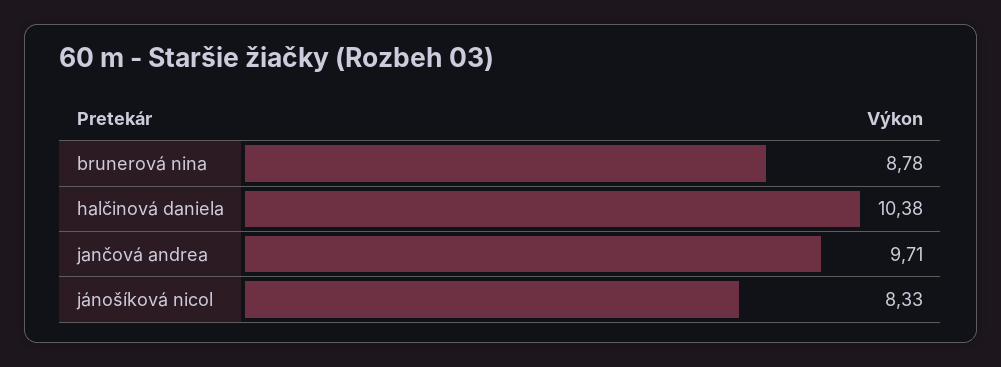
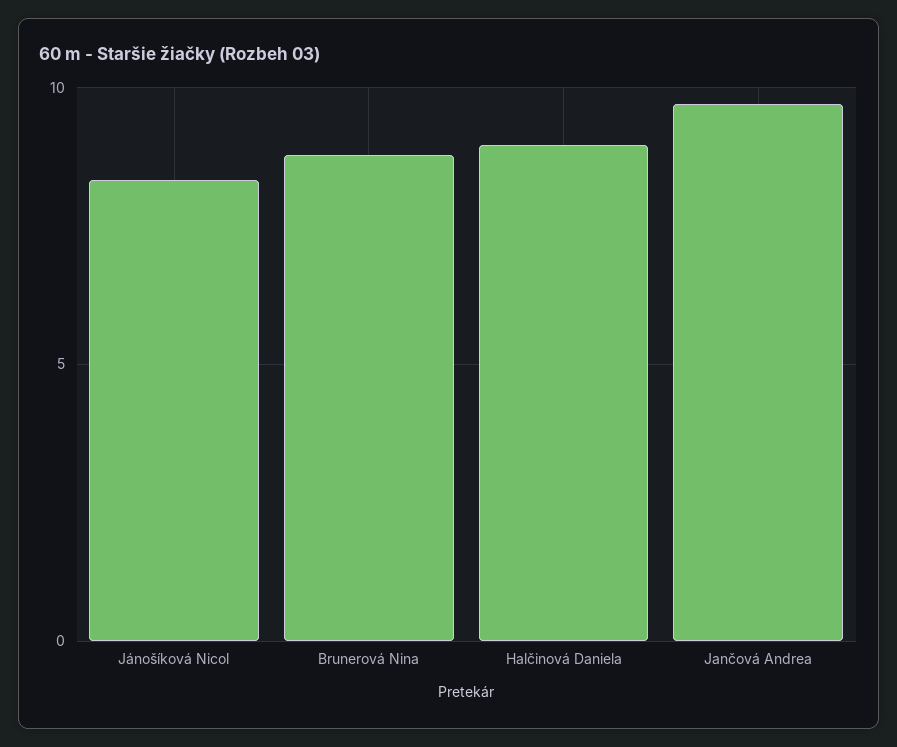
  {
    "brunerová nina": 8.78,
-   "halčinová daniela": 10.38,
+   "halčinová daniela": 9,
    "jančová andrea": 9.71,
    "jánošíková nicol": 8.33
  }

